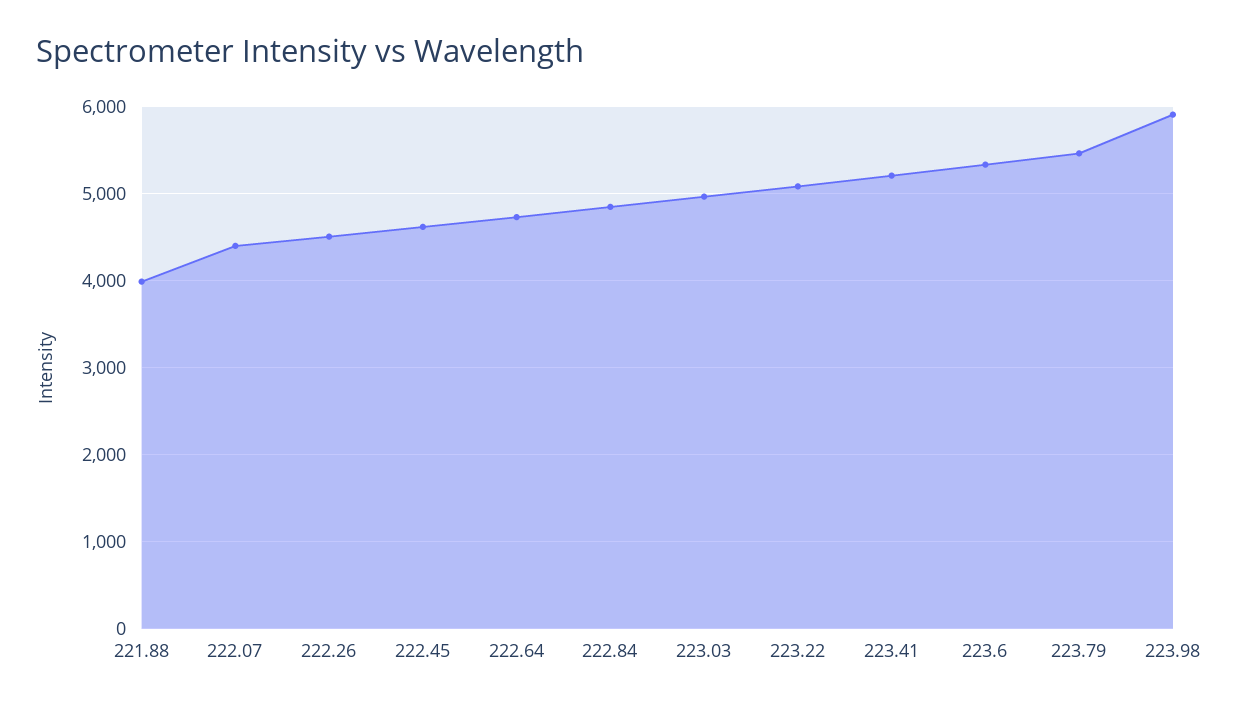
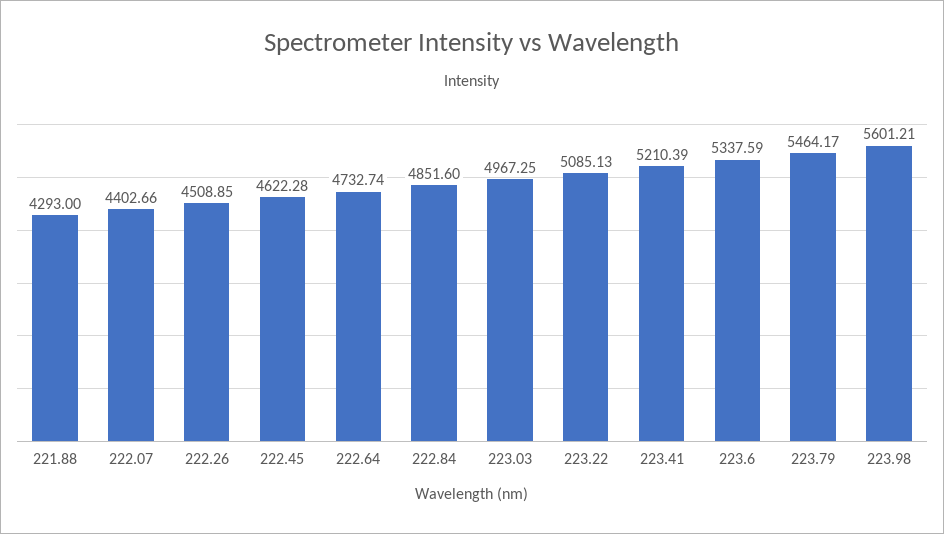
  {
-   "221.88": 4000,
+   "221.88": 4293,
    "222.07": 4402.66,
    "222.26": 4508.85,
    "222.45": 4622.28,
    "222.64": 4732.74,
    "222.84": 4851.6,
    "223.03": 4967.25,
    "223.22": 5085.13,
    "223.41": 5210.39,
    "223.6": 5337.59,
    "223.79": 5464.17,
-   "223.98": 5900
+   "223.98": 5601.21
  }

